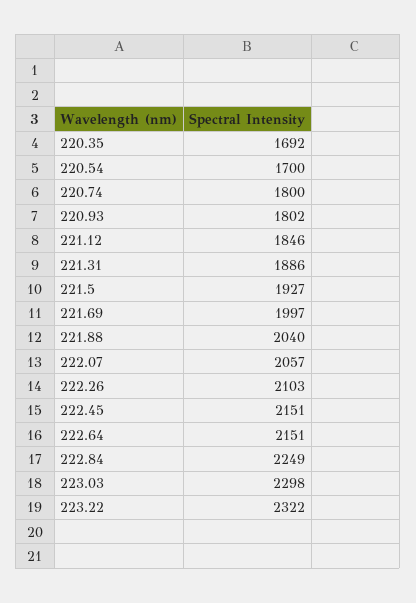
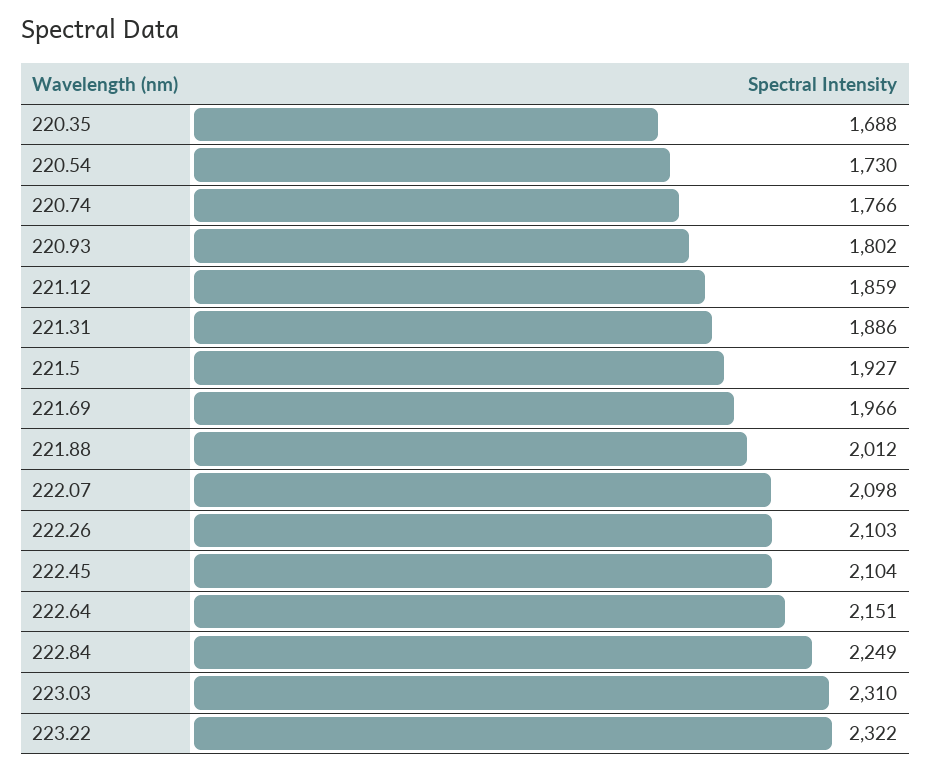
  {
-   "220.35": 1692,
+   "220.35": 1688,
-   "220.54": 1700,
+   "220.54": 1730,
-   "220.74": 1800,
+   "220.74": 1766,
    "220.93": 1802,
-   "221.12": 1846,
+   "221.12": 1859,
    "221.31": 1886,
    "221.5": 1927,
-   "221.69": 1997,
+   "221.69": 1966,
-   "221.88": 2040,
+   "221.88": 2012,
-   "222.07": 2057,
+   "222.07": 2098,
    "222.26": 2103,
-   "222.45": 2151,
+   "222.45": 2104,
    "222.64": 2151,
    "222.84": 2249,
-   "223.03": 2298,
+   "223.03": 2310,
    "223.22": 2322
  }

